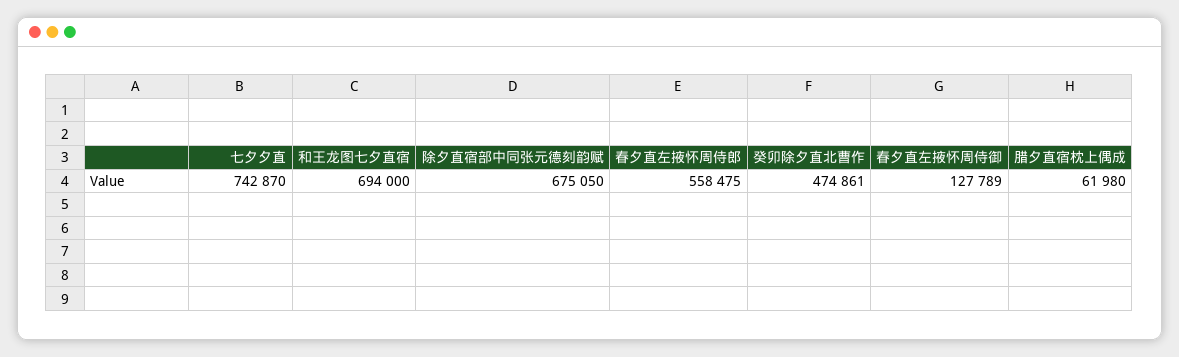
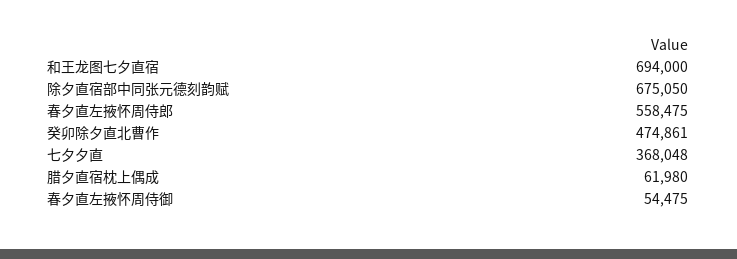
  {
-   "七夕夕直": 742870,
+   "七夕夕直": 368048,
    "和王龙图七夕直宿": 694000,
    "除夕直宿部中同张元德刻韵赋": 675050,
    "春夕直左掖怀周侍郎": 558475,
    "癸卯除夕直北曹作": 474861,
-   "春夕直左掖怀周侍御": 127789,
+   "春夕直左掖怀周侍御": 54475,
    "腊夕直宿枕上偶成": 61980
  }

